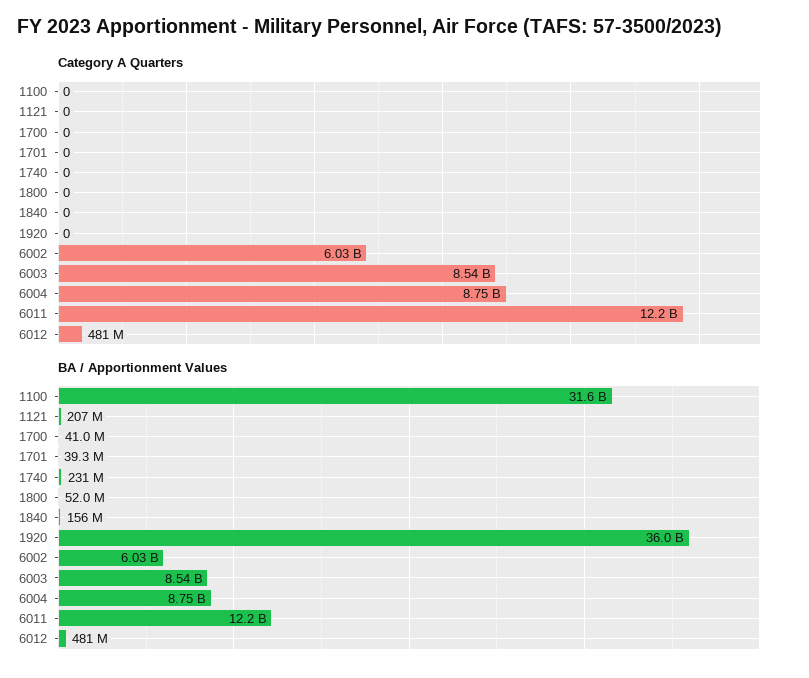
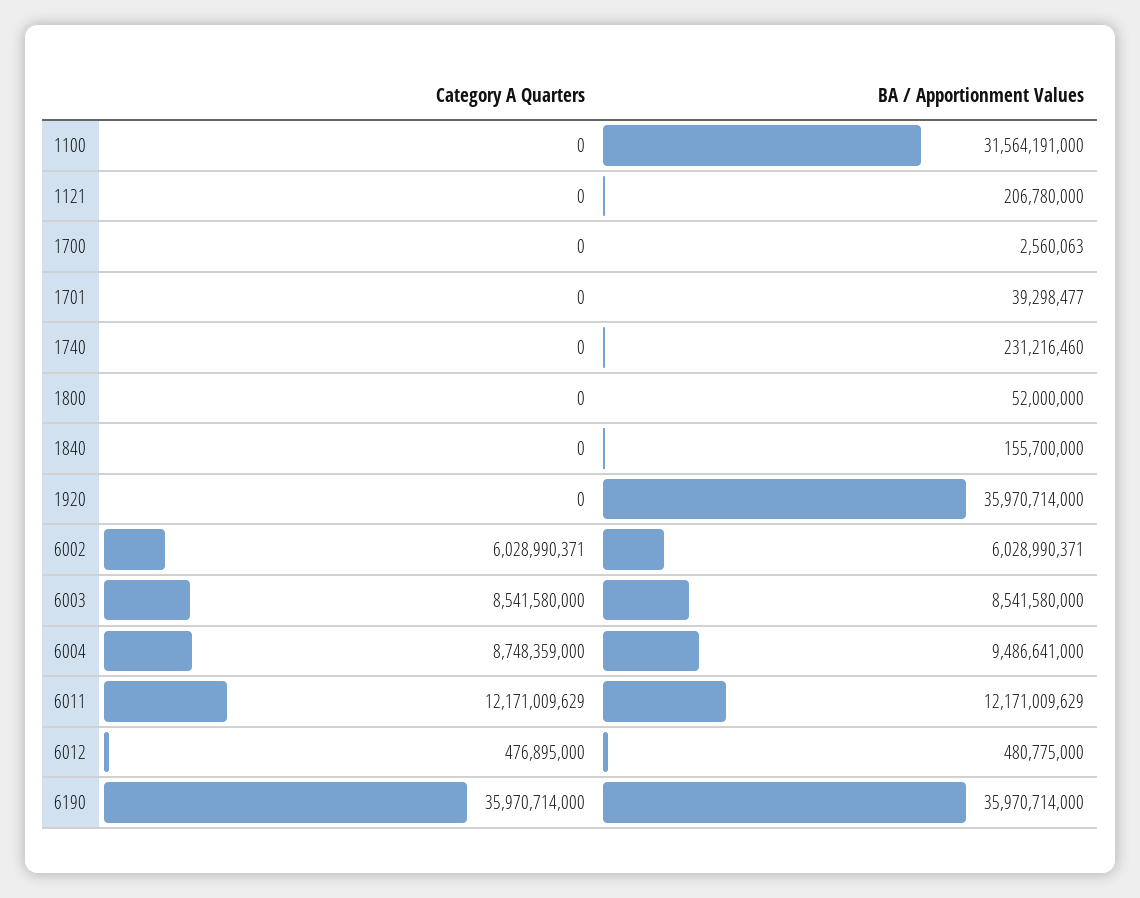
  {
    "Category A Quarters": {
      "1100": 0,
      "1121": 0,
      "1700": 0,
      "1701": 0,
      "1740": 0,
      "1800": 0,
      "1840": 0,
      "1920": 0,
      "6002": 6028990371,
      "6003": 8541580000,
      "6004": 8748359000,
      "6011": 12171009629,
-     "6012": 481000000
+     "6012": 476895000,
+     "6190": 35970714000
    },
    "BA / Apportionment Values": {
      "1100": 31564191000,
      "1121": 206780000,
-     "1700": 41000000,
+     "1700": 2560063,
      "1701": 39298477,
      "1740": 231216460,
      "1800": 52000000,
      "1840": 155700000,
      "1920": 35970714000,
      "6002": 6028990371,
      "6003": 8541580000,
-     "6004": 8750000000,
+     "6004": 9486641000,
      "6011": 12171009629,
-     "6012": 480775000
+     "6012": 480775000,
+     "6190": 35970714000
    }
  }

